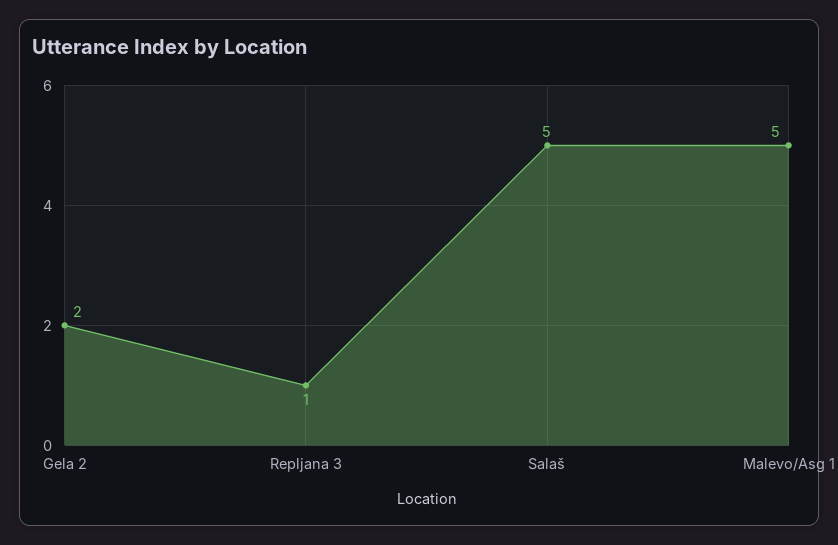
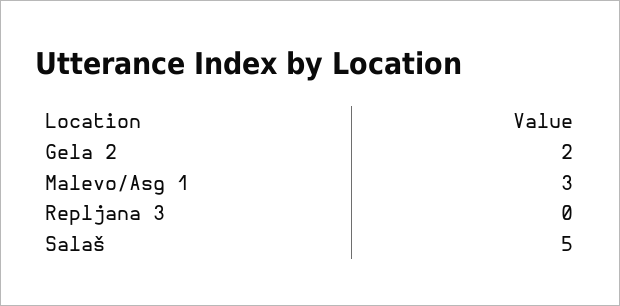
  {
    "Gela 2": 2,
-   "Repljana 3": 1,
+   "Repljana 3": 0,
    "Salaš": 5,
-   "Malevo/Asg 1": 5
+   "Malevo/Asg 1": 3
  }

